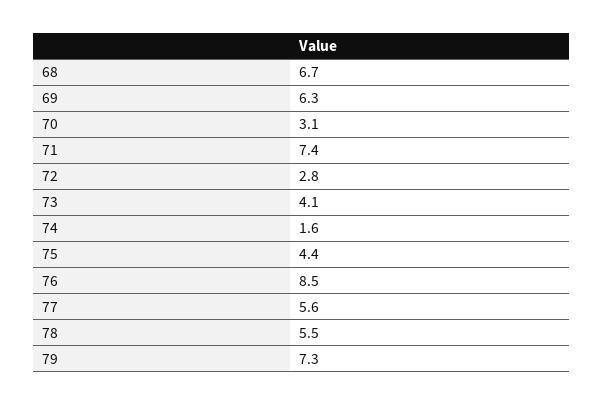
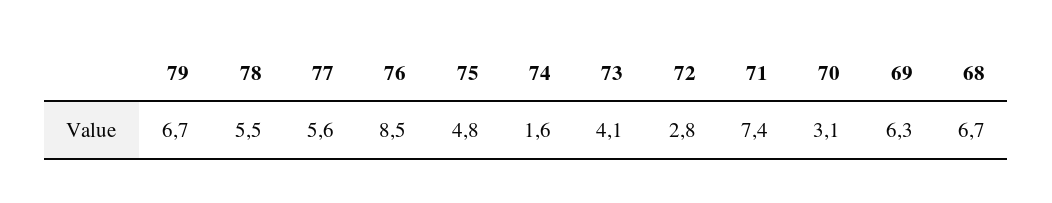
  {
    "68": 6.7,
    "69": 6.3,
    "70": 3.1,
    "71": 7.4,
    "72": 2.8,
    "73": 4.1,
    "74": 1.6,
-   "75": 4.4,
+   "75": 4.8,
    "76": 8.5,
    "77": 5.6,
    "78": 5.5,
-   "79": 7.3
+   "79": 6.7
  }

